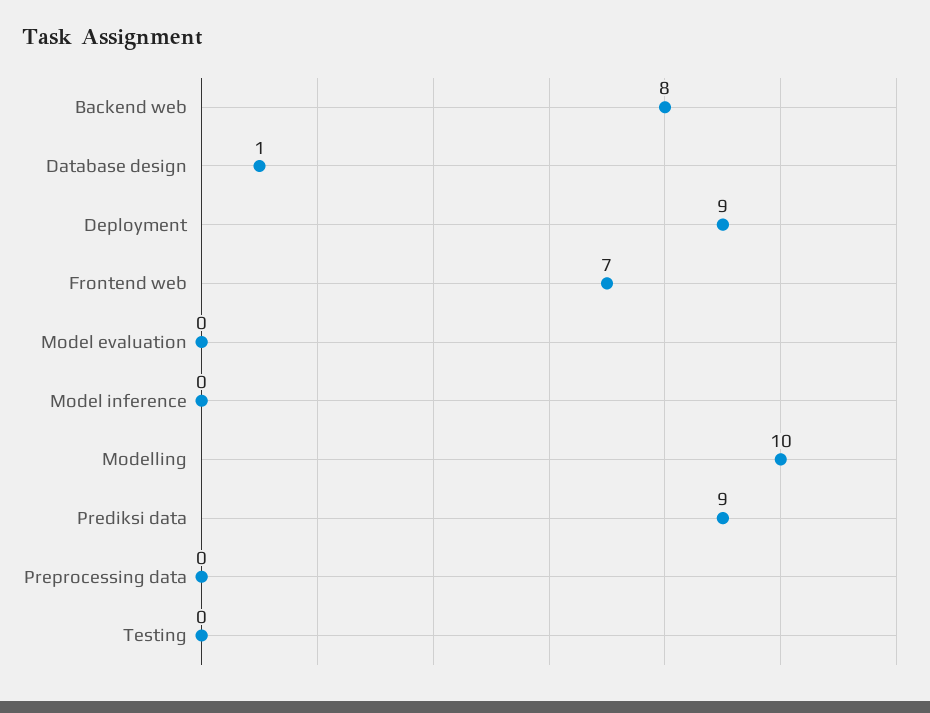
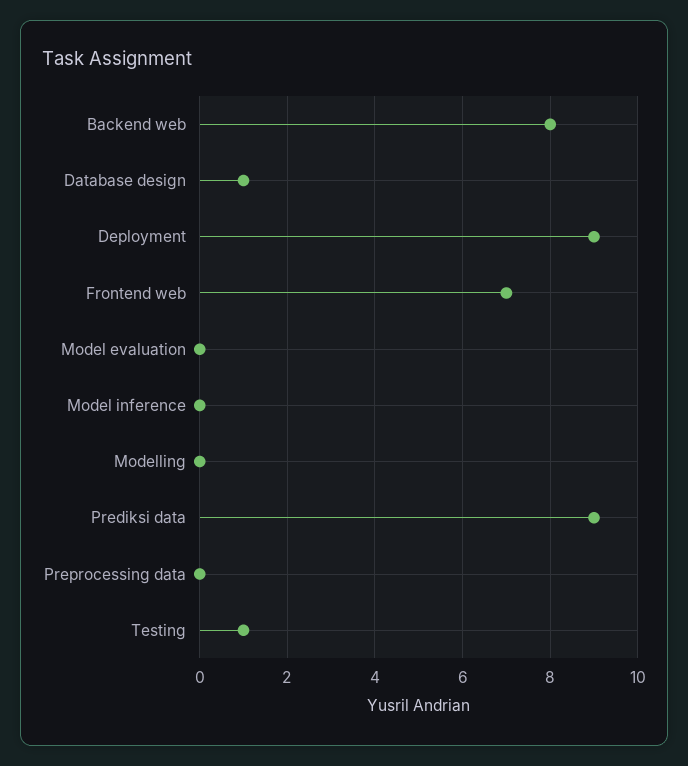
  {
    "Backend web": 8,
    "Database design": 1,
    "Deployment": 9,
    "Frontend web": 7,
    "Model evaluation": 0,
    "Model inference": 0,
-   "Modelling": 10,
+   "Modelling": 0,
    "Prediksi data": 9,
    "Preprocessing data": 0,
-   "Testing": 0
+   "Testing": 1
  }

